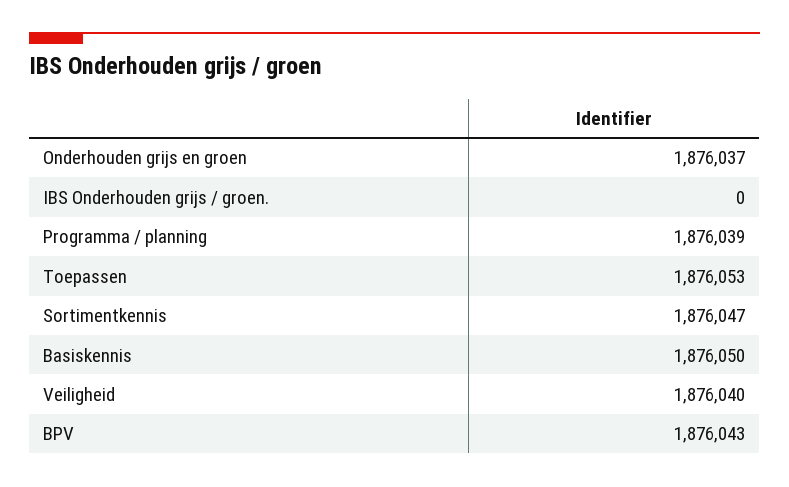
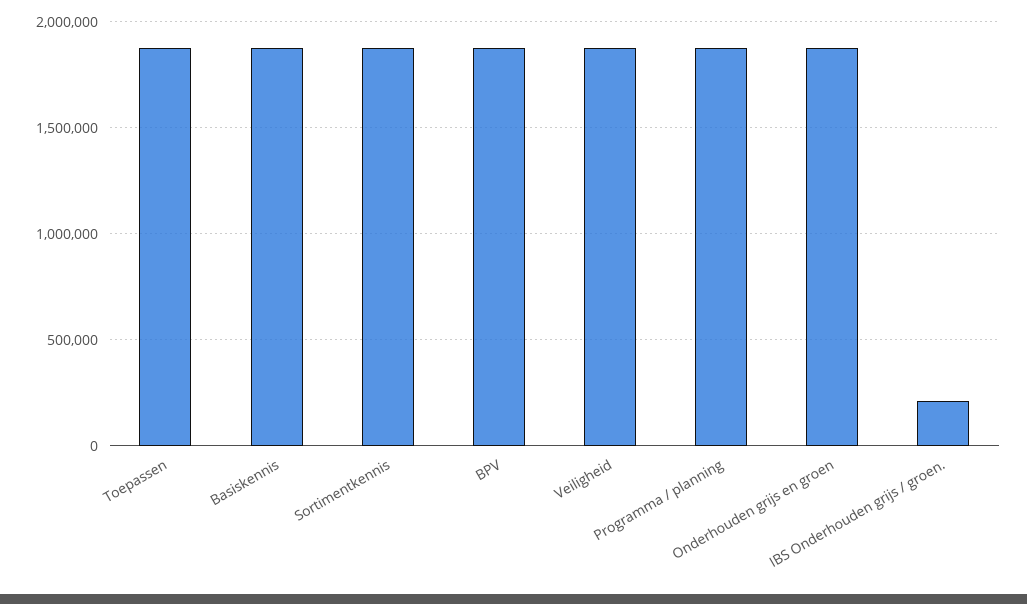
  {
    "Onderhouden grijs en groen": 1876037,
-   "IBS Onderhouden grijs / groen.": 0,
+   "IBS Onderhouden grijs / groen.": 200000,
    "Programma / planning": 1876039,
    "Toepassen": 1876053,
    "Sortimentkennis": 1876047,
    "Basiskennis": 1876050,
    "Veiligheid": 1876040,
    "BPV": 1876043
  }

